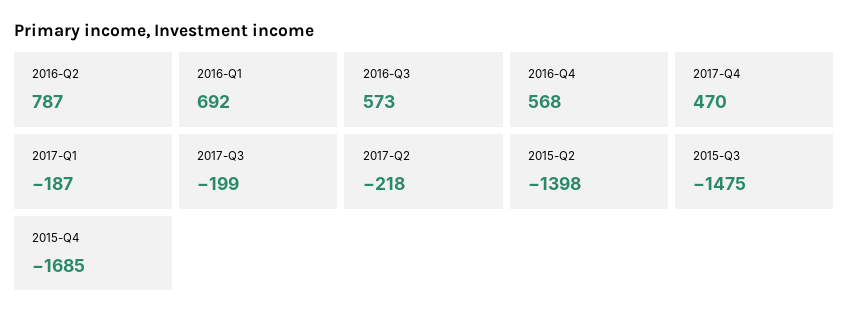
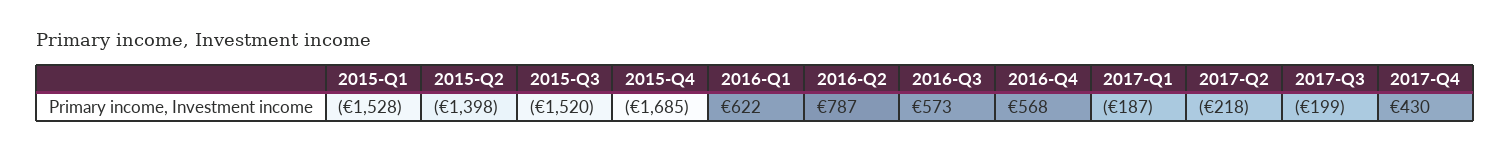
  {
    "2016-Q2": 787,
-   "2016-Q1": 692,
+   "2016-Q1": 622,
    "2016-Q3": 573,
    "2016-Q4": 568,
-   "2017-Q4": 470,
+   "2017-Q4": 430,
    "2017-Q1": -187,
    "2017-Q3": -199,
    "2017-Q2": -218,
    "2015-Q2": -1398,
-   "2015-Q3": -1475,
+   "2015-Q3": -1520,
-   "2015-Q4": -1685
+   "2015-Q4": -1685,
+   "2015-Q1": -1528
  }

